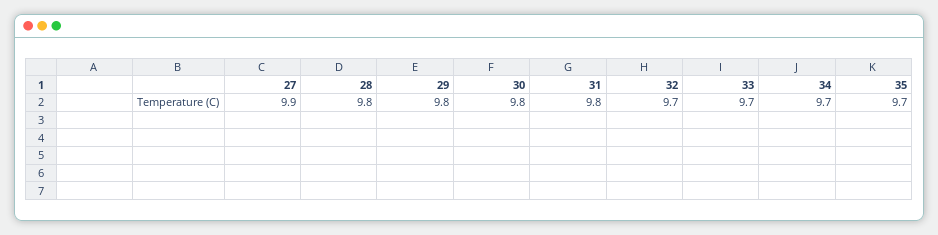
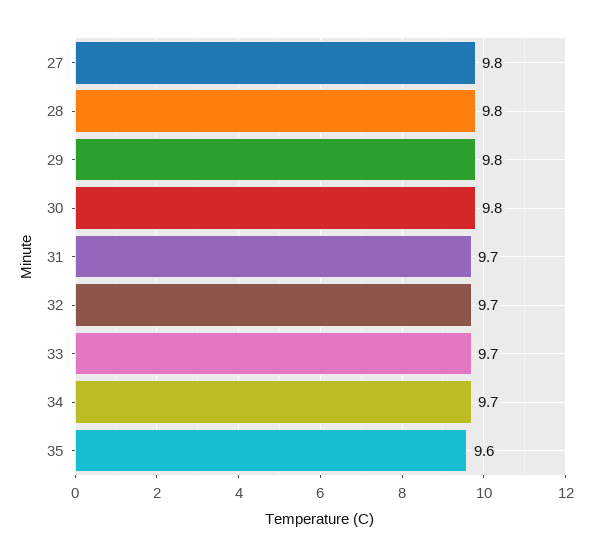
  {
-   "27": 9.9,
+   "27": 9.8,
    "28": 9.8,
    "29": 9.8,
    "30": 9.8,
-   "31": 9.8,
+   "31": 9.7,
    "32": 9.7,
    "33": 9.7,
    "34": 9.7,
-   "35": 9.7
+   "35": 9.6
  }

